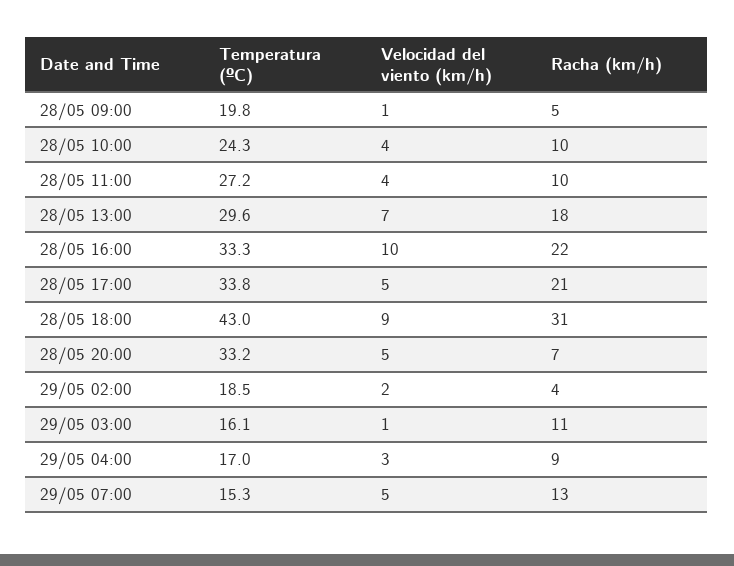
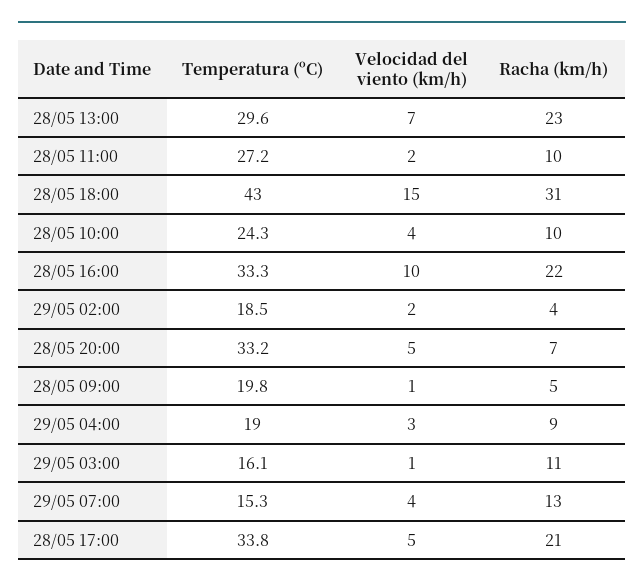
  {
    "Temperatura (ºC)": {
      "28/05 09:00": 19.8,
      "28/05 10:00": 24.3,
      "28/05 11:00": 27.2,
      "28/05 13:00": 29.6,
      "28/05 16:00": 33.3,
      "28/05 17:00": 33.8,
      "28/05 18:00": 43,
      "28/05 20:00": 33.2,
      "29/05 02:00": 18.5,
      "29/05 03:00": 16.1,
-     "29/05 04:00": 17,
+     "29/05 04:00": 19,
      "29/05 07:00": 15.3
    },
    "Velocidad del viento (km/h)": {
      "28/05 09:00": 1,
      "28/05 10:00": 4,
-     "28/05 11:00": 4,
+     "28/05 11:00": 2,
      "28/05 13:00": 7,
      "28/05 16:00": 10,
      "28/05 17:00": 5,
-     "28/05 18:00": 9,
+     "28/05 18:00": 15,
      "28/05 20:00": 5,
      "29/05 02:00": 2,
      "29/05 03:00": 1,
      "29/05 04:00": 3,
-     "29/05 07:00": 5
+     "29/05 07:00": 4
    },
    "Racha (km/h)": {
      "28/05 09:00": 5,
      "28/05 10:00": 10,
      "28/05 11:00": 10,
-     "28/05 13:00": 18,
+     "28/05 13:00": 23,
      "28/05 16:00": 22,
      "28/05 17:00": 21,
      "28/05 18:00": 31,
      "28/05 20:00": 7,
      "29/05 02:00": 4,
      "29/05 03:00": 11,
      "29/05 04:00": 9,
      "29/05 07:00": 13
    }
  }

